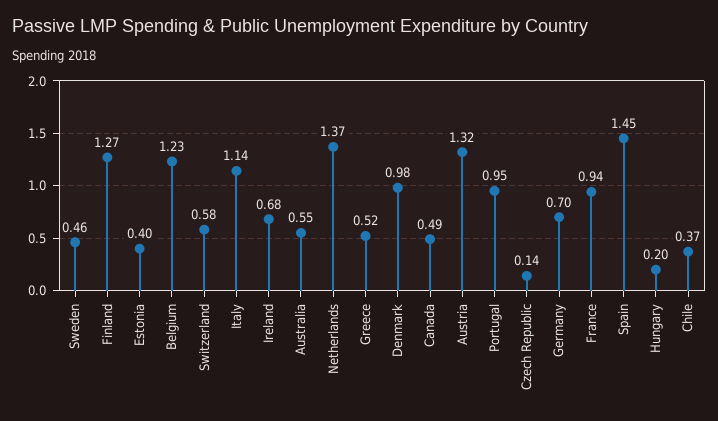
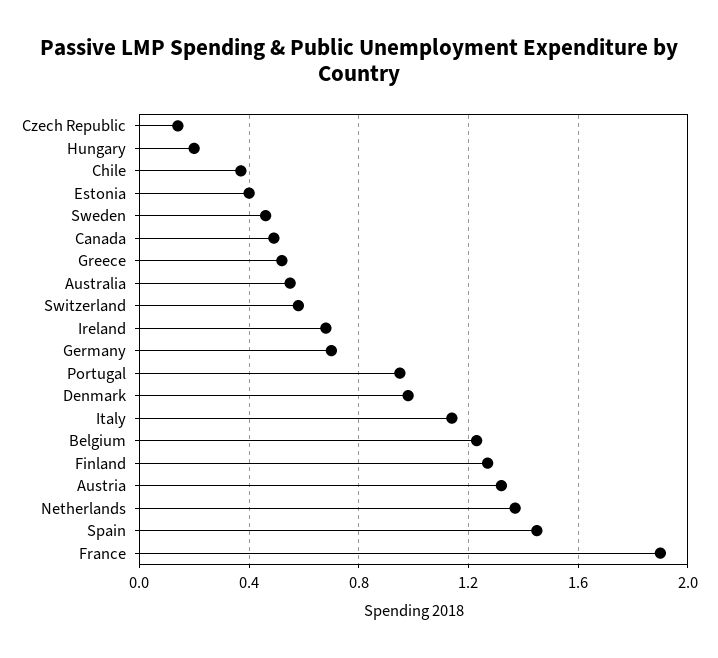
  {
    "Sweden": 0.46,
    "Finland": 1.27,
    "Estonia": 0.4,
    "Belgium": 1.23,
    "Switzerland": 0.58,
    "Italy": 1.14,
    "Ireland": 0.68,
    "Australia": 0.55,
    "Netherlands": 1.37,
    "Greece": 0.52,
    "Denmark": 0.98,
    "Canada": 0.49,
    "Austria": 1.32,
    "Portugal": 0.95,
    "Czech Republic": 0.14,
    "Germany": 0.7,
-   "France": 0.94,
+   "France": 1.9,
    "Spain": 1.45,
    "Hungary": 0.2,
    "Chile": 0.37
  }

